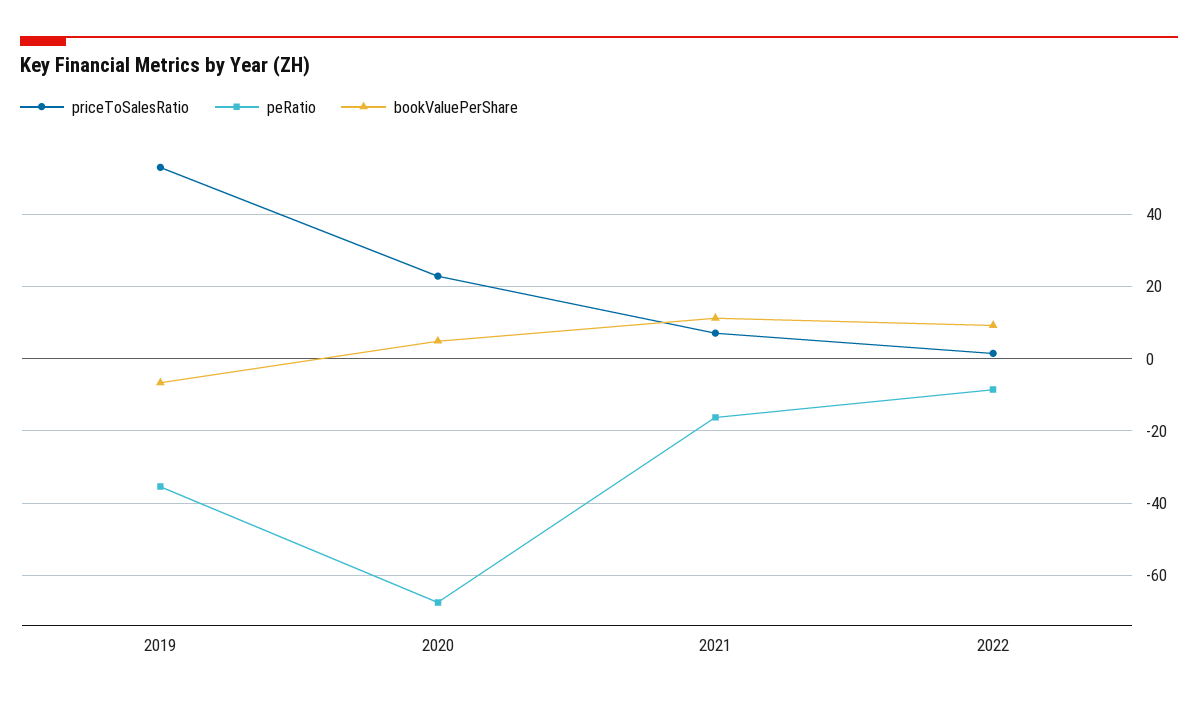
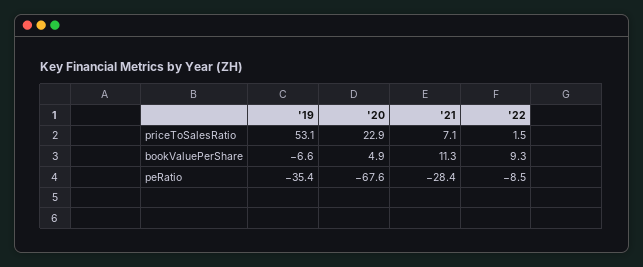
  {
    "priceToSalesRatio": {
      "2019": 53.1,
      "2020": 22.9,
      "2021": 7.1,
      "2022": 1.5
    },
    "peRatio": {
      "2019": -35.4,
      "2020": -67.6,
-     "2021": -16,
+     "2021": -28.4,
      "2022": -8.5
    },
    "bookValuePerShare": {
      "2019": -6.6,
      "2020": 4.9,
      "2021": 11.3,
      "2022": 9.3
    }
  }

